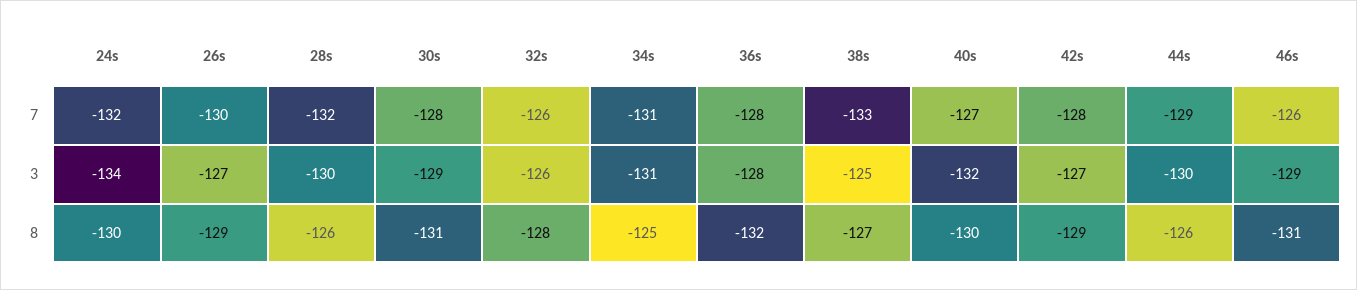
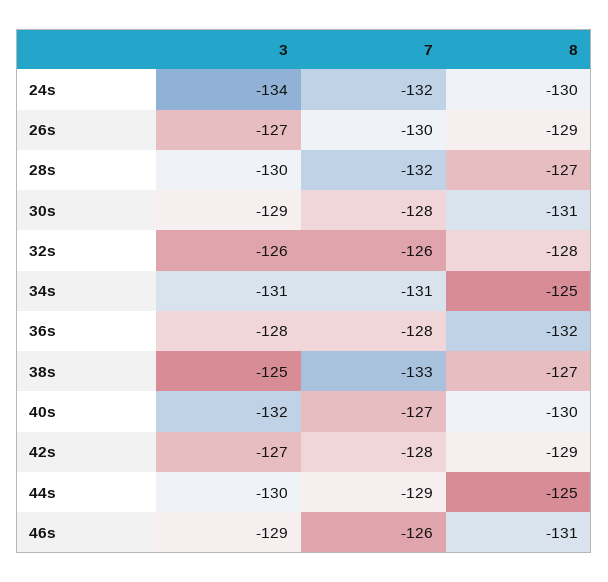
  {
    "24s": {
      "7": -132,
      "3": -134,
      "8": -130
    },
    "26s": {
      "7": -130,
      "3": -127,
      "8": -129
    },
    "28s": {
      "7": -132,
      "3": -130,
-     "8": -126
+     "8": -127
    },
    "30s": {
      "7": -128,
      "3": -129,
      "8": -131
    },
    "32s": {
      "7": -126,
      "3": -126,
      "8": -128
    },
    "34s": {
      "7": -131,
      "3": -131,
      "8": -125
    },
    "36s": {
      "7": -128,
      "3": -128,
      "8": -132
    },
    "38s": {
      "7": -133,
      "3": -125,
      "8": -127
    },
    "40s": {
      "7": -127,
      "3": -132,
      "8": -130
    },
    "42s": {
      "7": -128,
      "3": -127,
      "8": -129
    },
    "44s": {
      "7": -129,
      "3": -130,
-     "8": -126
+     "8": -125
    },
    "46s": {
      "7": -126,
      "3": -129,
      "8": -131
    }
  }

